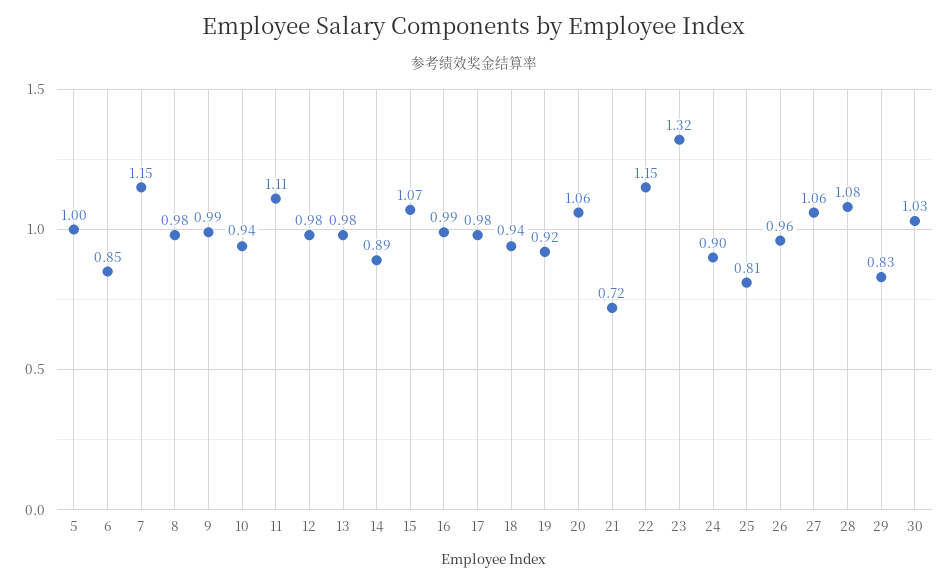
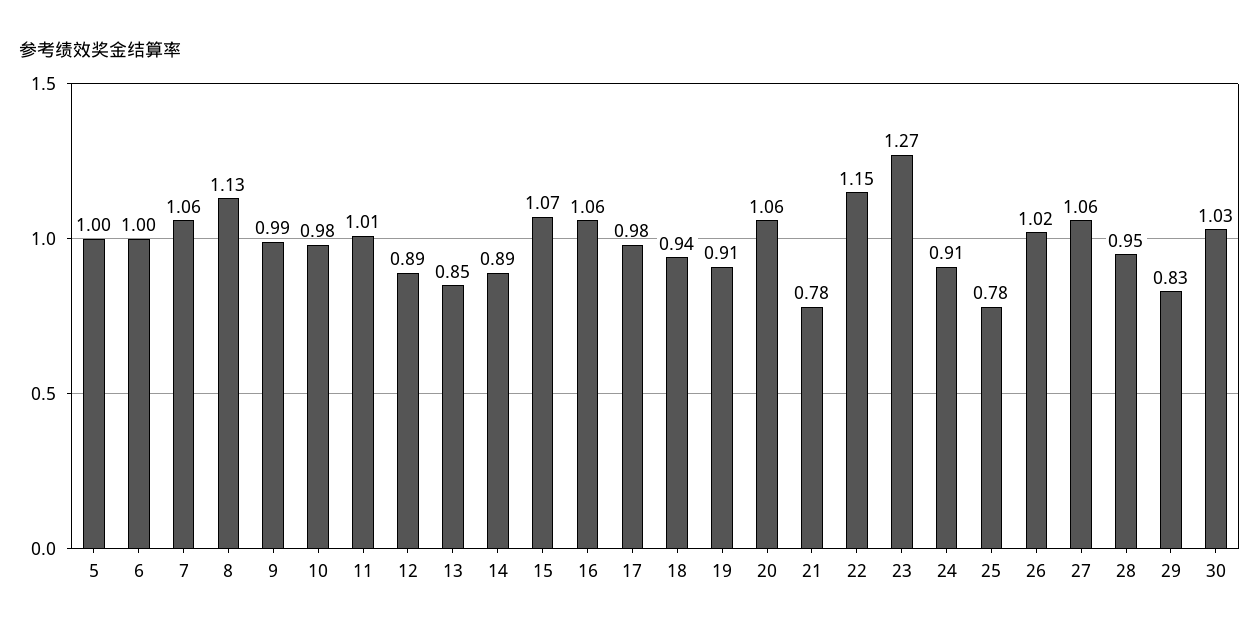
  {
    "5": 1,
-   "6": 0.85,
+   "6": 1,
-   "7": 1.15,
+   "7": 1.06,
-   "8": 0.98,
+   "8": 1.13,
    "9": 0.99,
-   "10": 0.94,
+   "10": 0.98,
-   "11": 1.11,
+   "11": 1.01,
-   "12": 0.98,
+   "12": 0.89,
-   "13": 0.98,
+   "13": 0.85,
    "14": 0.89,
    "15": 1.07,
-   "16": 0.99,
+   "16": 1.06,
    "17": 0.98,
    "18": 0.94,
-   "19": 0.92,
+   "19": 0.91,
    "20": 1.06,
-   "21": 0.72,
+   "21": 0.78,
    "22": 1.15,
-   "23": 1.32,
+   "23": 1.27,
-   "24": 0.9,
+   "24": 0.91,
-   "25": 0.81,
+   "25": 0.78,
-   "26": 0.96,
+   "26": 1.02,
    "27": 1.06,
-   "28": 1.08,
+   "28": 0.95,
    "29": 0.83,
    "30": 1.03
  }

